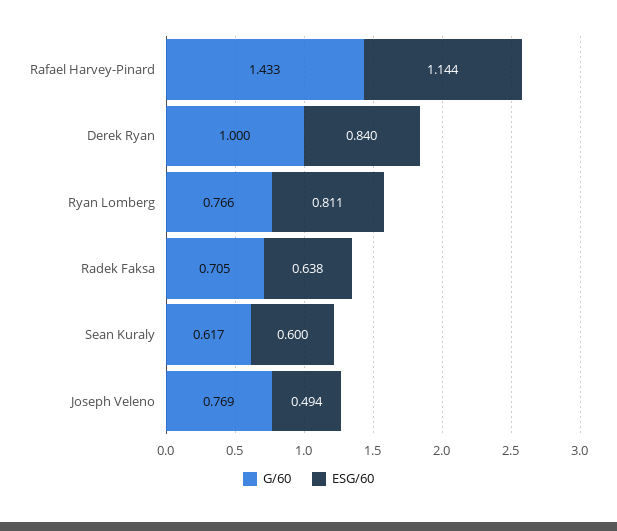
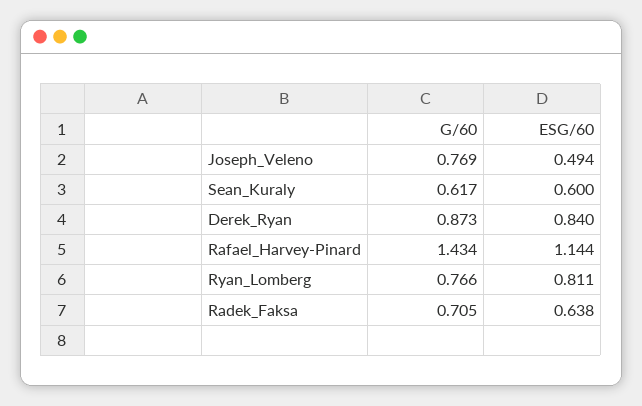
  {
    "G/60": {
-     "Rafael Harvey-Pinard": 1.433,
+     "Rafael Harvey-Pinard": 1.434,
-     "Derek Ryan": 1,
+     "Derek Ryan": 0.873,
      "Ryan Lomberg": 0.766,
      "Radek Faksa": 0.705,
      "Sean Kuraly": 0.617,
      "Joseph Veleno": 0.769
    },
    "ESG/60": {
      "Rafael Harvey-Pinard": 1.144,
      "Derek Ryan": 0.84,
      "Ryan Lomberg": 0.811,
      "Radek Faksa": 0.638,
      "Sean Kuraly": 0.6,
      "Joseph Veleno": 0.494
    }
  }

